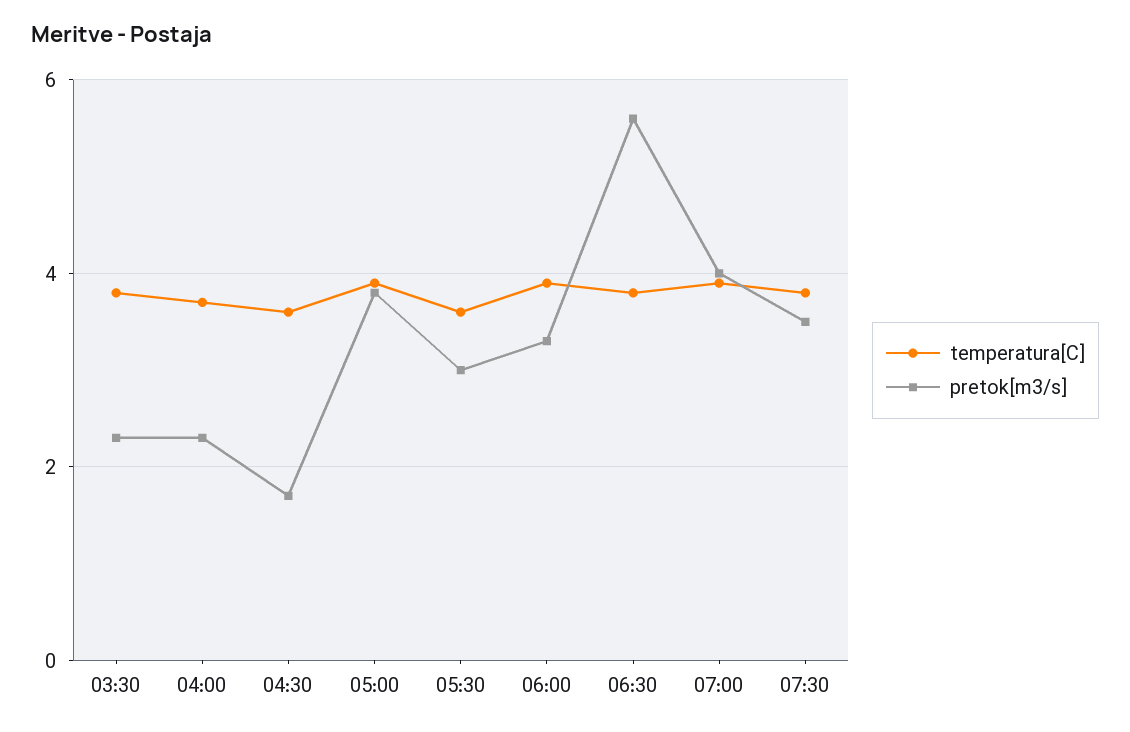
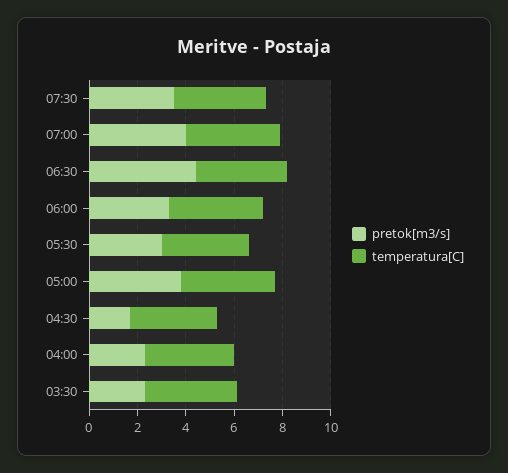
  {
    "temperatura[C]": {
      "03:30": 4,
      "04:00": 3.5,
      "04:30": 3.5,
      "05:00": 4,
      "05:30": 3.5,
      "06:00": 4,
      "06:30": 4,
      "07:00": 4,
      "07:30": 4
    },
    "pretok[m3/s]": {
      "03:30": 2.5,
      "04:00": 2.5,
      "04:30": 1.5,
      "05:00": 4,
      "05:30": 3,
      "06:00": 3.5,
-     "06:30": 5.5,
+     "06:30": 4.5,
      "07:00": 4,
      "07:30": 3.5
    }
  }

